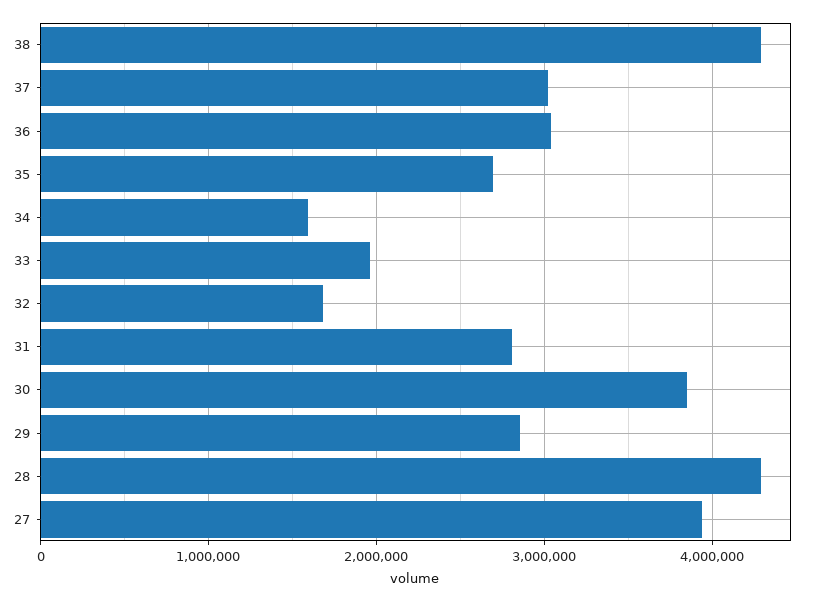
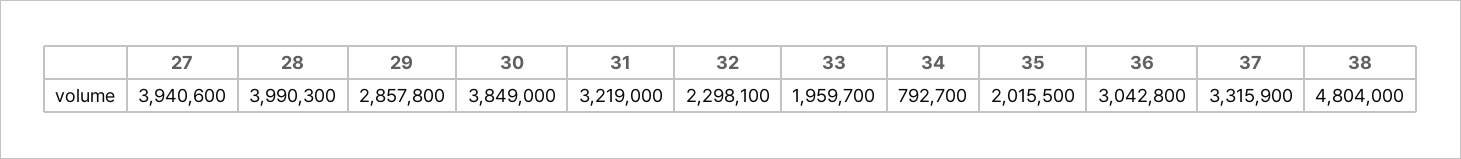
  {
-   "38": 4300000,
+   "38": 4804000,
-   "37": 3000000,
+   "37": 3315900,
    "36": 3042800,
-   "35": 2700000,
+   "35": 2015500,
-   "34": 1600000,
+   "34": 792700,
    "33": 1959700,
-   "32": 1700000,
+   "32": 2298100,
-   "31": 2800000,
+   "31": 3219000,
    "30": 3849000,
    "29": 2857800,
-   "28": 4300000,
+   "28": 3990300,
    "27": 3940600
  }

